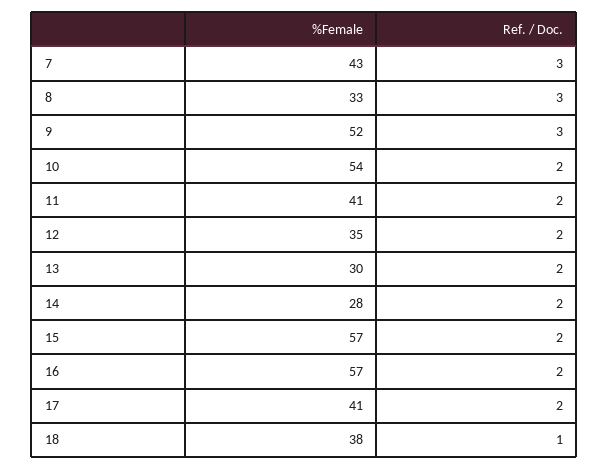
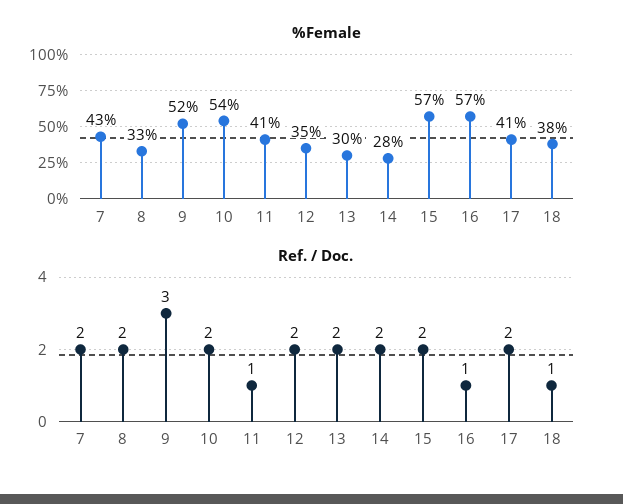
  {
    "%Female": {
      "7": 43,
      "8": 33,
      "9": 52,
      "10": 54,
      "11": 41,
      "12": 35,
      "13": 30,
      "14": 28,
      "15": 57,
      "16": 57,
      "17": 41,
      "18": 38
    },
    "Ref. / Doc.": {
-     "7": 3,
+     "7": 2,
-     "8": 3,
+     "8": 2,
      "9": 3,
      "10": 2,
-     "11": 2,
+     "11": 1,
      "12": 2,
      "13": 2,
      "14": 2,
      "15": 2,
-     "16": 2,
+     "16": 1,
      "17": 2,
      "18": 1
    }
  }

